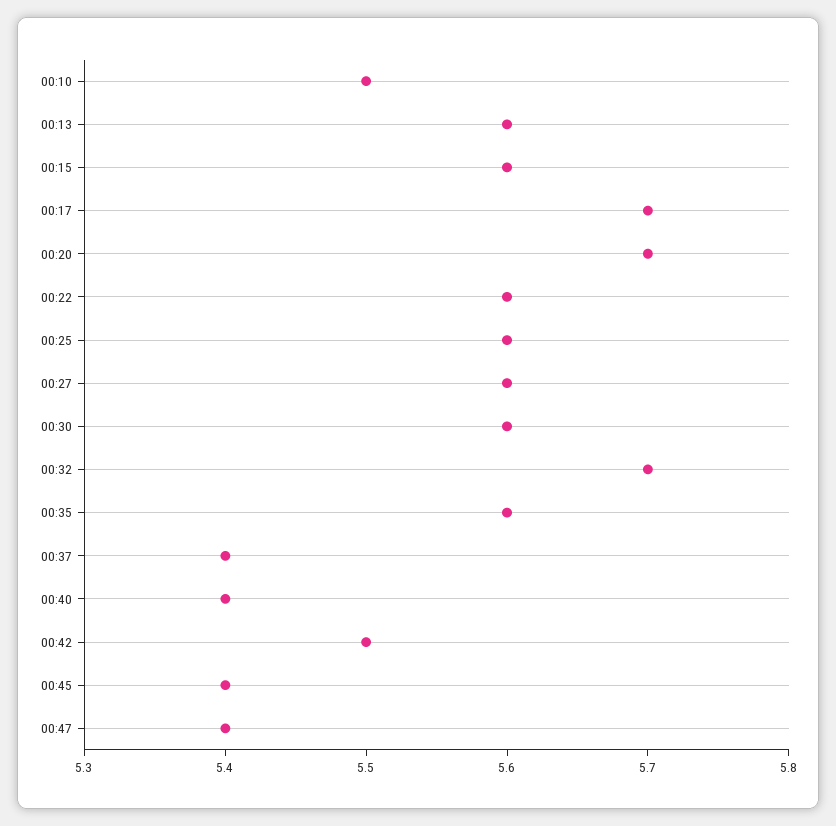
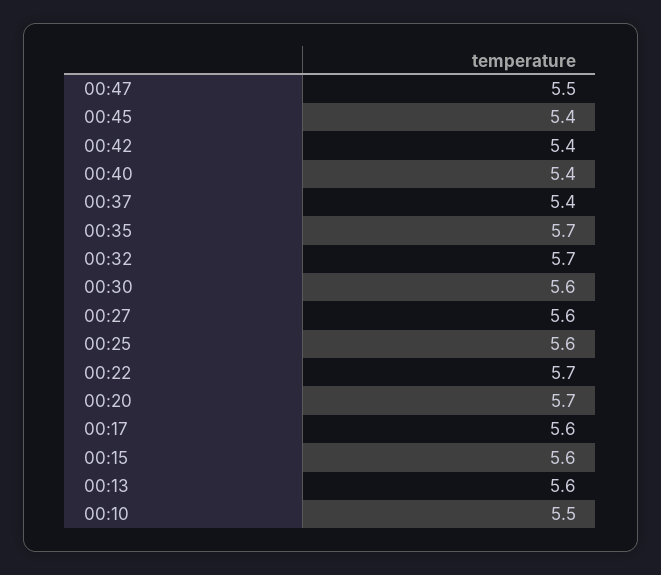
  {
    "00:10": 5.5,
    "00:13": 5.6,
    "00:15": 5.6,
-   "00:17": 5.7,
+   "00:17": 5.6,
    "00:20": 5.7,
-   "00:22": 5.6,
+   "00:22": 5.7,
    "00:25": 5.6,
    "00:27": 5.6,
    "00:30": 5.6,
    "00:32": 5.7,
-   "00:35": 5.6,
+   "00:35": 5.7,
    "00:37": 5.4,
    "00:40": 5.4,
-   "00:42": 5.5,
+   "00:42": 5.4,
    "00:45": 5.4,
-   "00:47": 5.4
+   "00:47": 5.5
  }

